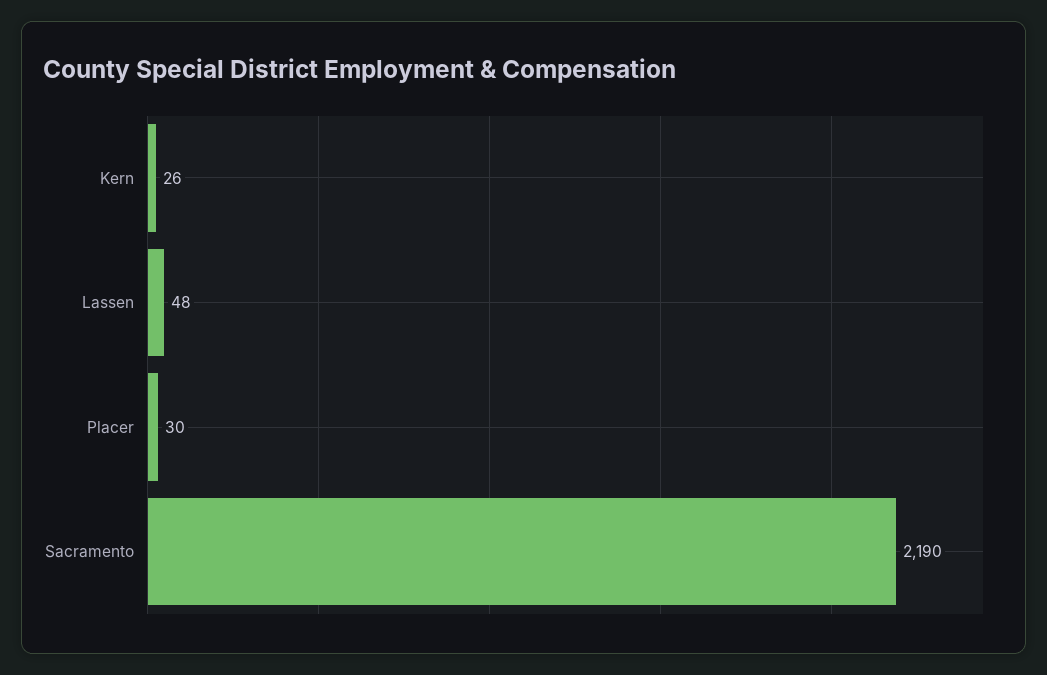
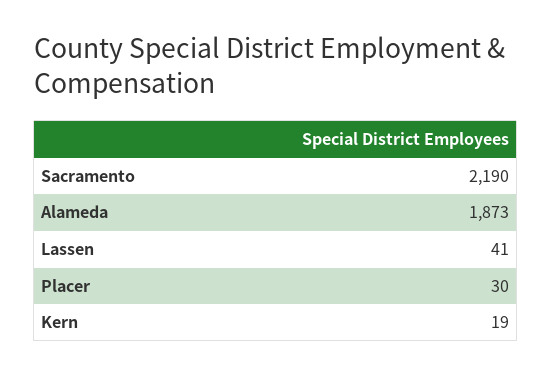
  {
-   "Kern": 26,
+   "Kern": 19,
-   "Lassen": 48,
+   "Lassen": 41,
    "Placer": 30,
-   "Sacramento": 2190
+   "Sacramento": 2190,
+   "Alameda": 1873
  }

